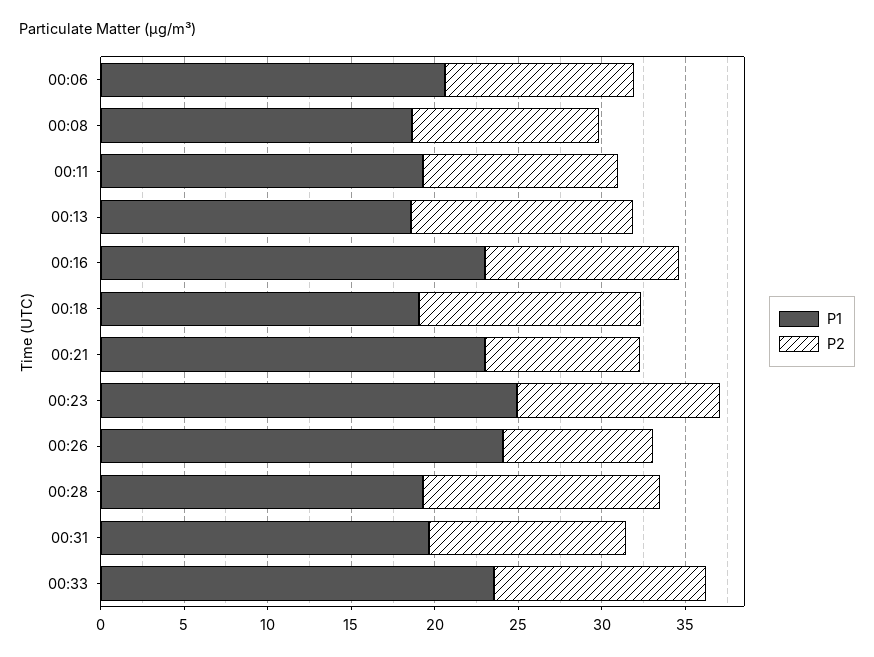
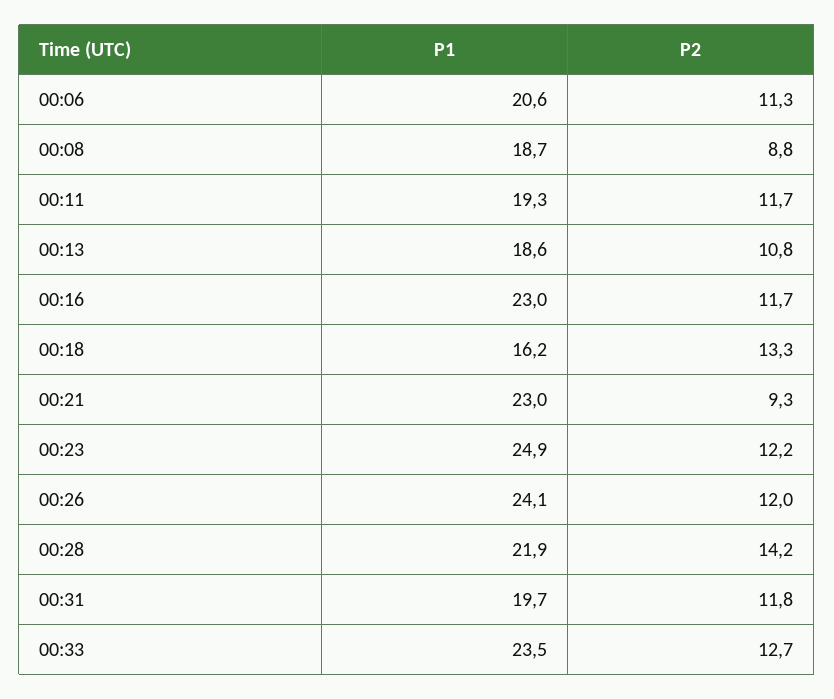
  {
    "P1": {
      "00:06": 20.6,
      "00:08": 18.7,
      "00:11": 19.3,
      "00:13": 18.6,
      "00:16": 23,
-     "00:18": 19,
+     "00:18": 16.2,
      "00:21": 23,
      "00:23": 24.9,
      "00:26": 24.1,
-     "00:28": 19,
+     "00:28": 21.9,
      "00:31": 19.7,
      "00:33": 23.5
    },
    "P2": {
      "00:06": 11.3,
-     "00:08": 11,
+     "00:08": 8.8,
      "00:11": 11.7,
-     "00:13": 13,
+     "00:13": 10.8,
      "00:16": 11.7,
      "00:18": 13.3,
      "00:21": 9.3,
      "00:23": 12.2,
-     "00:26": 9,
+     "00:26": 12,
      "00:28": 14.2,
      "00:31": 11.8,
      "00:33": 12.7
    }
  }

